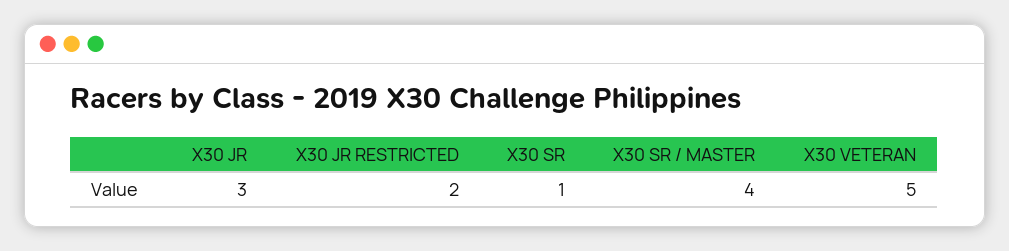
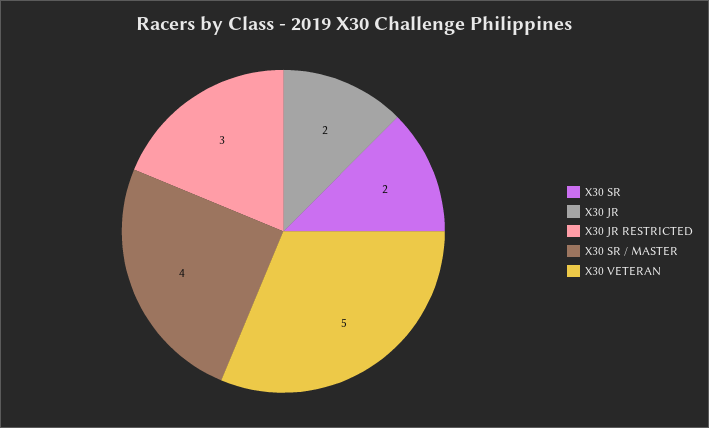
  {
-   "X30 JR": 3,
+   "X30 JR": 2,
-   "X30 JR RESTRICTED": 2,
+   "X30 JR RESTRICTED": 3,
-   "X30 SR": 1,
+   "X30 SR": 2,
    "X30 SR / MASTER": 4,
    "X30 VETERAN": 5
  }

